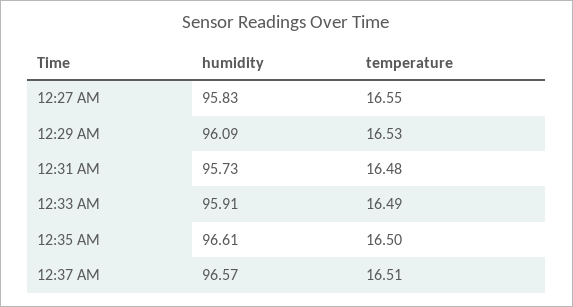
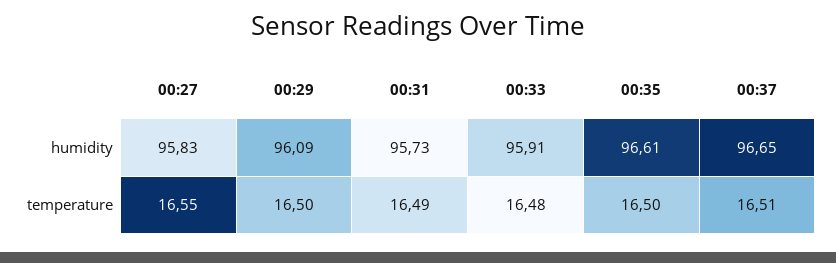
  {
    "humidity": {
      "12:27 AM": 95.83,
      "12:29 AM": 96.09,
      "12:31 AM": 95.73,
      "12:33 AM": 95.91,
      "12:35 AM": 96.61,
-     "12:37 AM": 96.57
+     "12:37 AM": 96.65
    },
    "temperature": {
      "12:27 AM": 16.55,
-     "12:29 AM": 16.53,
+     "12:29 AM": 16.5,
-     "12:31 AM": 16.48,
+     "12:31 AM": 16.49,
-     "12:33 AM": 16.49,
+     "12:33 AM": 16.48,
      "12:35 AM": 16.5,
      "12:37 AM": 16.51
    }
  }

